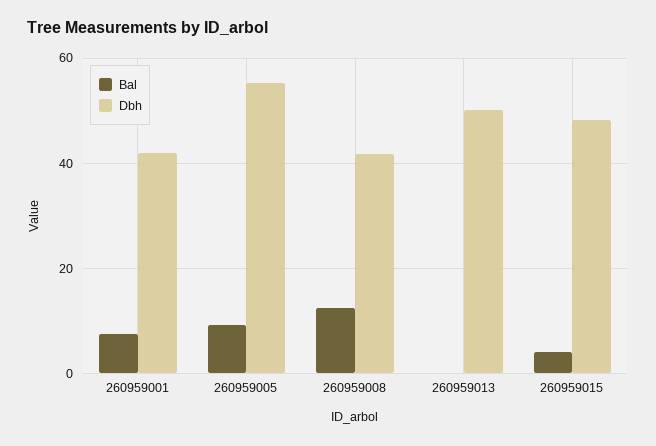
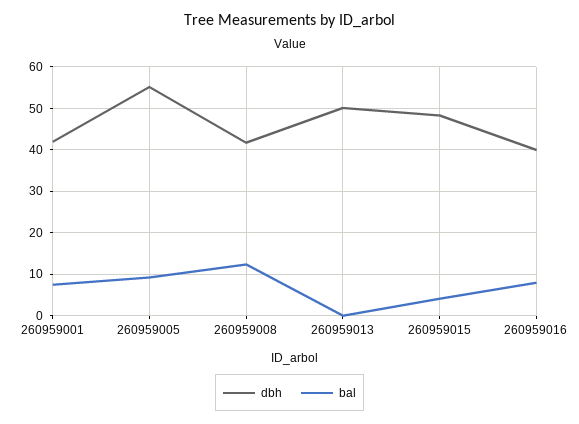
  {
    "Bal": {
      "260959001": 8,
      "260959005": 10,
      "260959008": 12,
      "260959013": 0,
-     "260959015": 4
+     "260959015": 4,
+     "260959016": 8
    },
    "Dbh": {
      "260959001": 42,
      "260959005": 56,
      "260959008": 42,
      "260959013": 50,
-     "260959015": 48
+     "260959015": 48,
+     "260959016": 40
    }
  }

